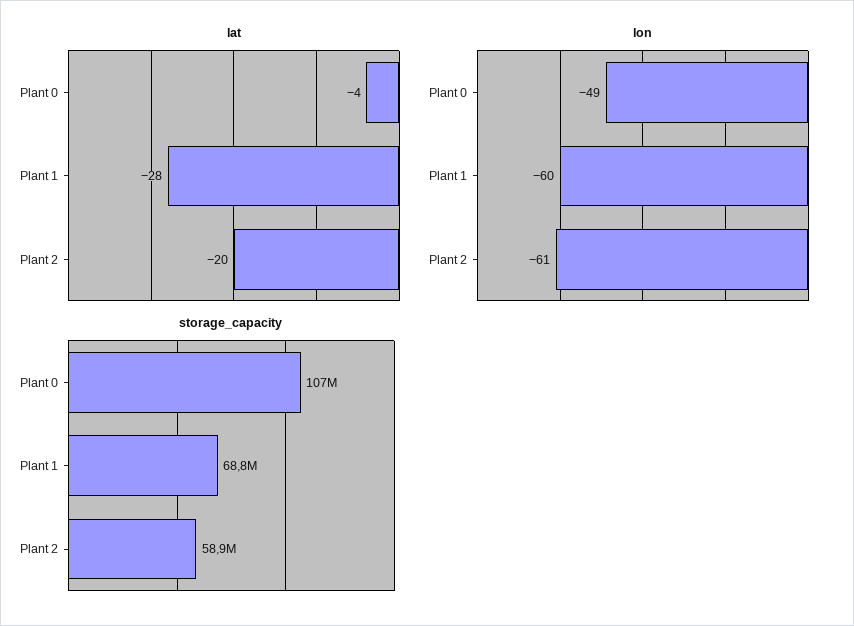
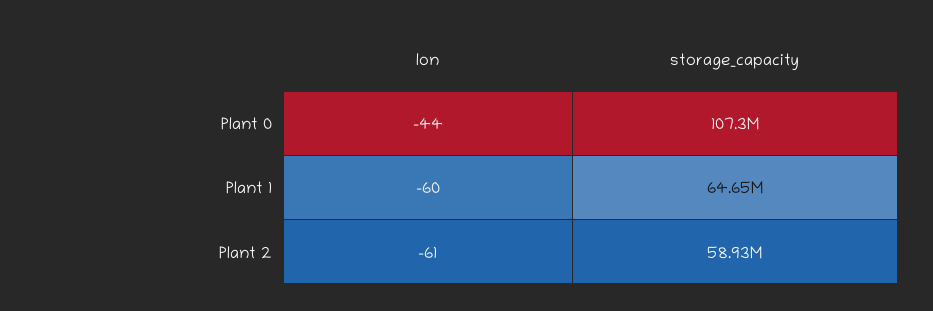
  {
-   "lat": {
-     "Plant 0": -4,
-     "Plant 1": -28,
-     "Plant 2": -20
-   },
    "lon": {
-     "Plant 0": -49,
+     "Plant 0": -44,
      "Plant 1": -60,
      "Plant 2": -61
    },
    "storage_capacity": {
      "Plant 0": 107300000,
-     "Plant 1": 68800000,
+     "Plant 1": 64650000,
      "Plant 2": 58930000
    }
  }

